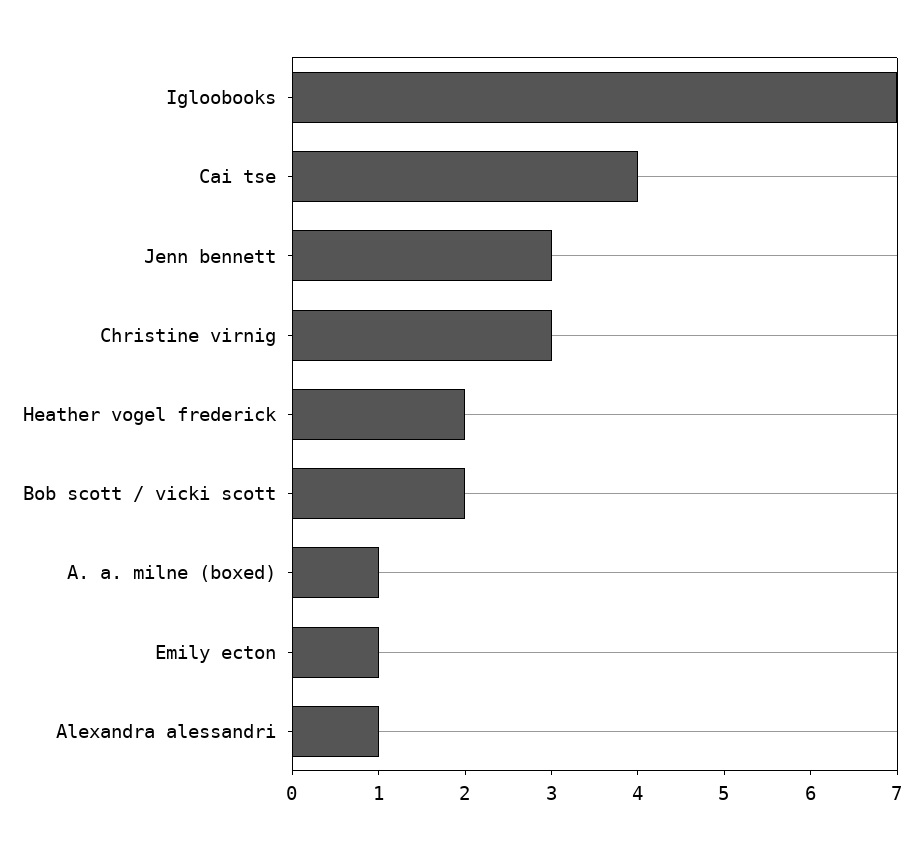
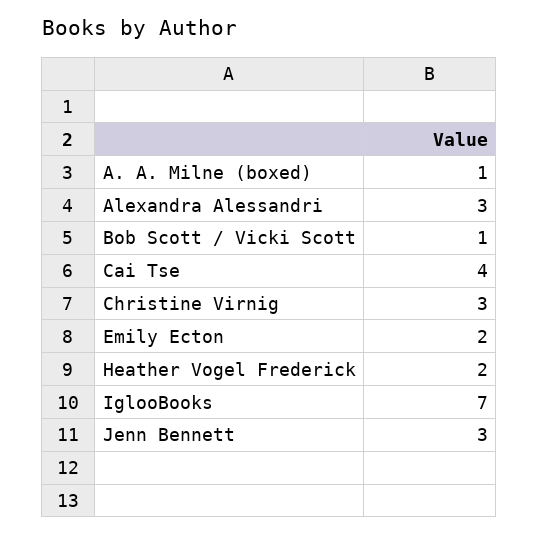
  {
    "Igloobooks": 7,
    "Cai tse": 4,
    "Jenn bennett": 3,
    "Christine virnig": 3,
    "Heather vogel frederick": 2,
-   "Bob scott / vicki scott": 2,
+   "Bob scott / vicki scott": 1,
    "A. a. milne (boxed)": 1,
-   "Emily ecton": 1,
+   "Emily ecton": 2,
-   "Alexandra alessandri": 1
+   "Alexandra alessandri": 3
  }

